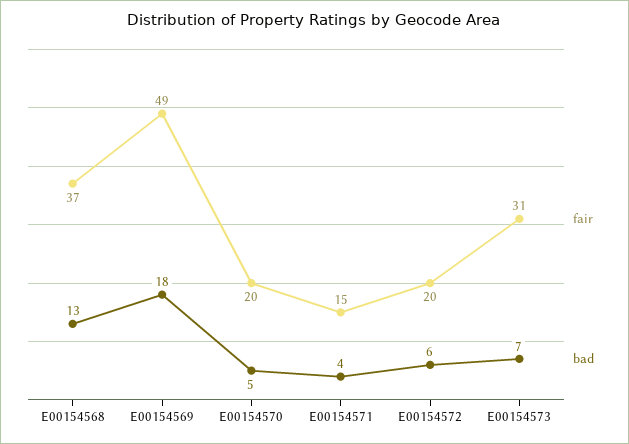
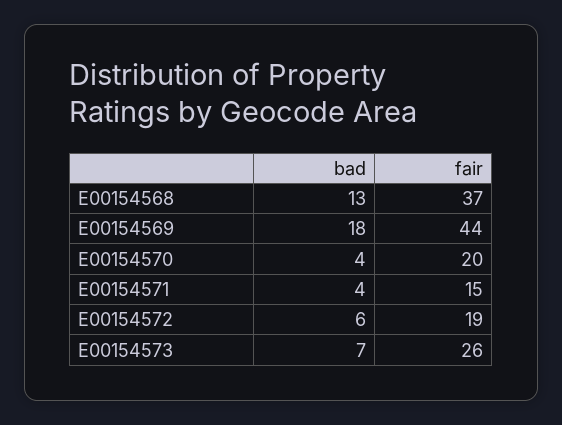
  {
    "fair": {
      "E00154568": 37,
-     "E00154569": 49,
+     "E00154569": 44,
      "E00154570": 20,
      "E00154571": 15,
-     "E00154572": 20,
+     "E00154572": 19,
-     "E00154573": 31
+     "E00154573": 26
    },
    "bad": {
      "E00154568": 13,
      "E00154569": 18,
-     "E00154570": 5,
+     "E00154570": 4,
      "E00154571": 4,
      "E00154572": 6,
      "E00154573": 7
    }
  }

